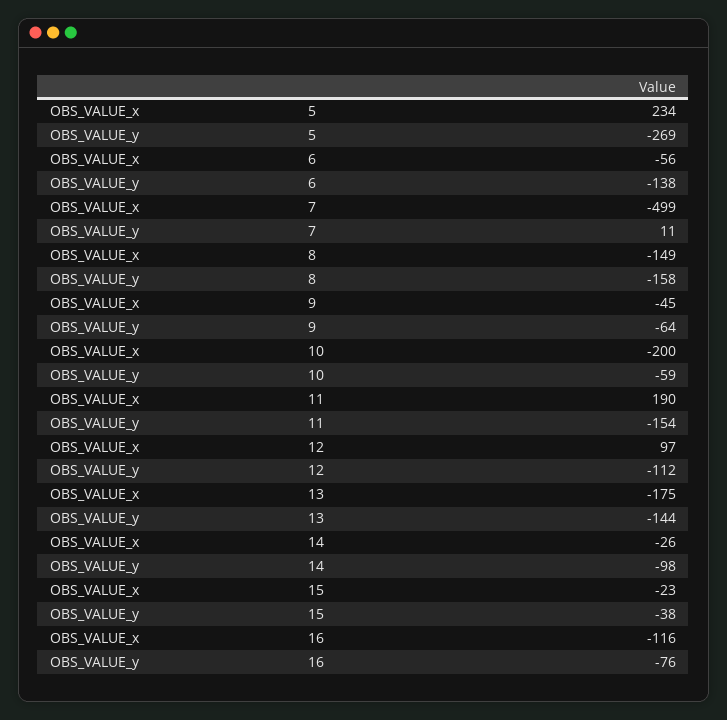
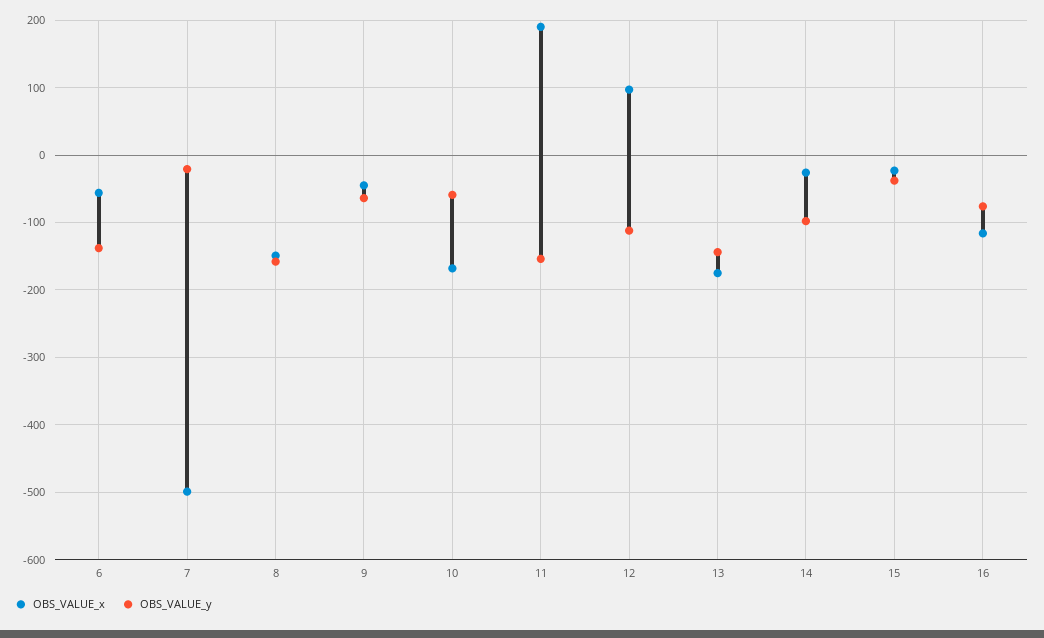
  {
    "OBS_VALUE_x": {
-     "5": 234,
      "6": -56,
      "7": -499,
      "8": -149,
      "9": -45,
-     "10": -200,
+     "10": -170,
      "11": 190,
      "12": 97,
      "13": -175,
      "14": -26,
      "15": -23,
      "16": -116
    },
    "OBS_VALUE_y": {
-     "5": -269,
      "6": -138,
-     "7": 11,
+     "7": -20,
      "8": -158,
      "9": -64,
      "10": -59,
      "11": -154,
      "12": -112,
      "13": -144,
      "14": -98,
      "15": -38,
      "16": -76
    }
  }

